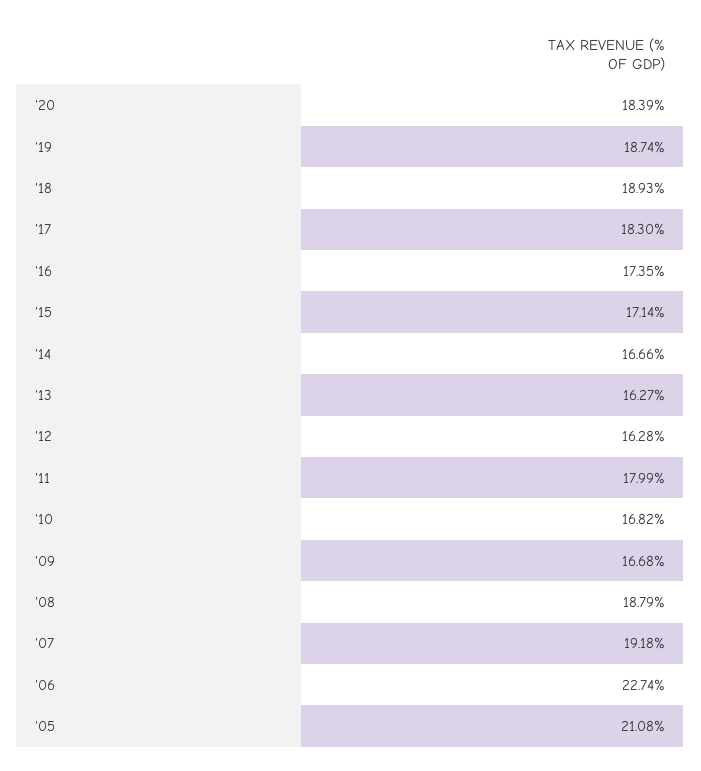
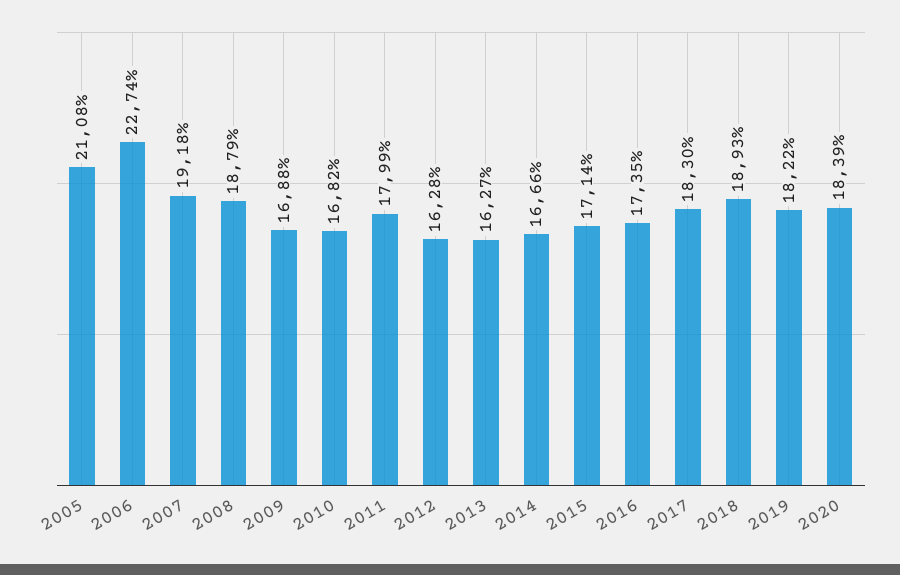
  {
    "'20": 18.39,
-   "'19": 18.74,
+   "'19": 18.22,
    "'18": 18.93,
    "'17": 18.3,
    "'16": 17.35,
    "'15": 17.14,
    "'14": 16.66,
    "'13": 16.27,
    "'12": 16.28,
    "'11": 17.99,
    "'10": 16.82,
-   "'09": 16.68,
+   "'09": 16.88,
    "'08": 18.79,
    "'07": 19.18,
    "'06": 22.74,
    "'05": 21.08
  }

